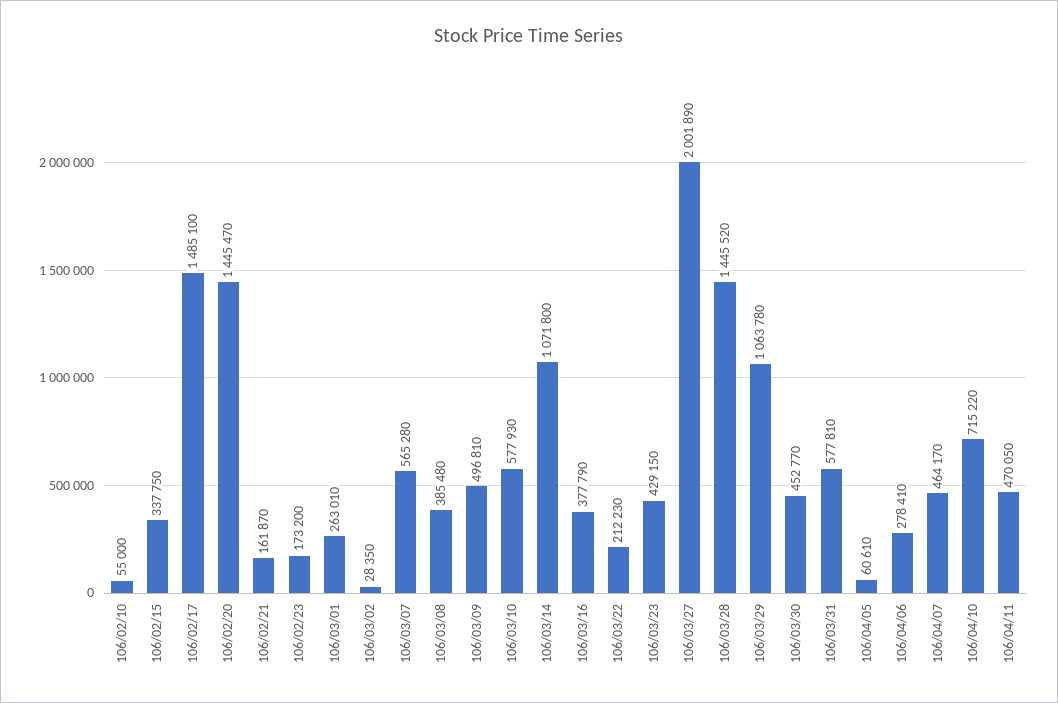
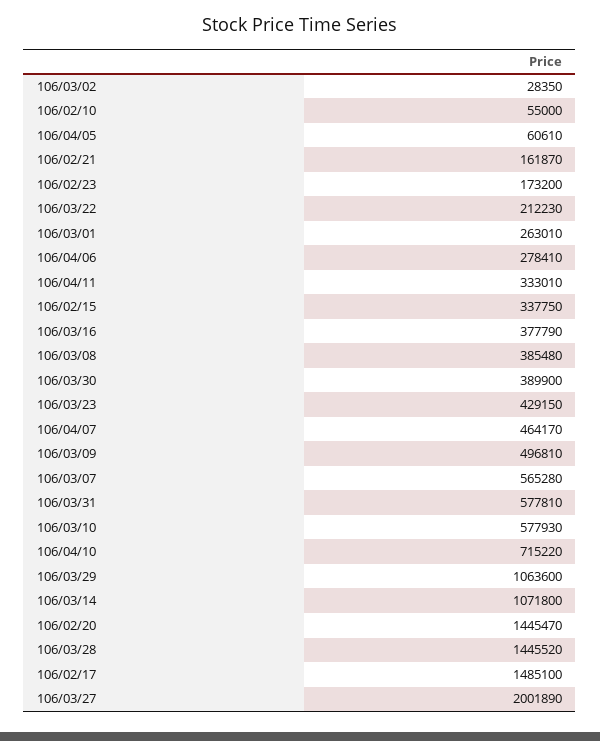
  {
    "106/02/10": 55000,
    "106/02/15": 337750,
    "106/02/17": 1485100,
    "106/02/20": 1445470,
    "106/02/21": 161870,
    "106/02/23": 173200,
    "106/03/01": 263010,
    "106/03/02": 28350,
    "106/03/07": 565280,
    "106/03/08": 385480,
    "106/03/09": 496810,
    "106/03/10": 577930,
    "106/03/14": 1071800,
    "106/03/16": 377790,
    "106/03/22": 212230,
    "106/03/23": 429150,
    "106/03/27": 2001890,
    "106/03/28": 1445520,
-   "106/03/29": 1063780,
+   "106/03/29": 1063600,
-   "106/03/30": 452770,
+   "106/03/30": 389900,
    "106/03/31": 577810,
    "106/04/05": 60610,
    "106/04/06": 278410,
    "106/04/07": 464170,
    "106/04/10": 715220,
-   "106/04/11": 470050
+   "106/04/11": 333010
  }

